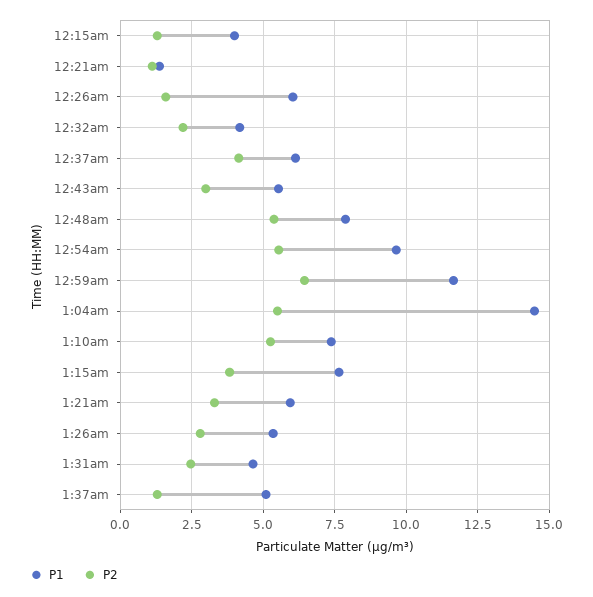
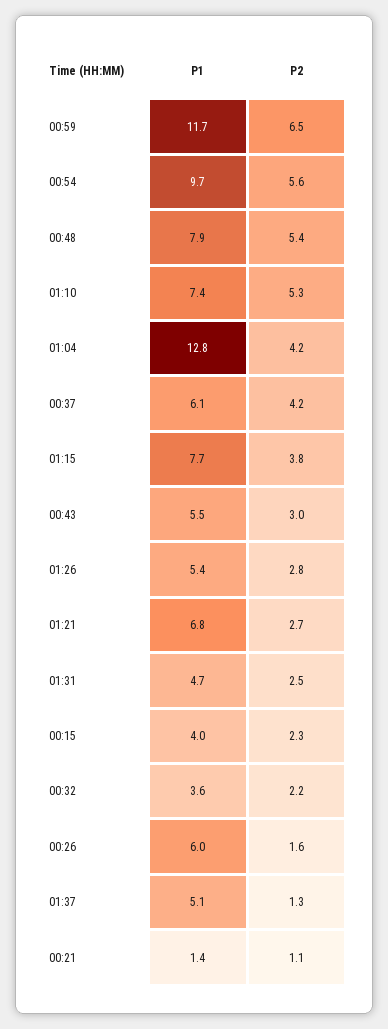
  {
    "P1": {
      "12:15am": 4,
      "12:21am": 1.4,
      "12:26am": 6,
-     "12:32am": 4.25,
+     "12:32am": 3.6,
      "12:37am": 6.1,
      "12:43am": 5.5,
      "12:48am": 7.9,
      "12:54am": 9.7,
      "12:59am": 11.7,
-     "1:04am": 14.5,
+     "1:04am": 12.8,
      "1:10am": 7.4,
      "1:15am": 7.7,
-     "1:21am": 6,
+     "1:21am": 6.8,
      "1:26am": 5.4,
      "1:31am": 4.7,
      "1:37am": 5.1
    },
    "P2": {
-     "12:15am": 1.25,
+     "12:15am": 2.3,
      "12:21am": 1.1,
      "12:26am": 1.6,
      "12:32am": 2.2,
      "12:37am": 4.2,
      "12:43am": 3,
      "12:48am": 5.4,
      "12:54am": 5.6,
      "12:59am": 6.5,
-     "1:04am": 5.5,
+     "1:04am": 4.2,
      "1:10am": 5.3,
      "1:15am": 3.8,
-     "1:21am": 3.25,
+     "1:21am": 2.7,
      "1:26am": 2.8,
      "1:31am": 2.5,
      "1:37am": 1.3
    }
  }

